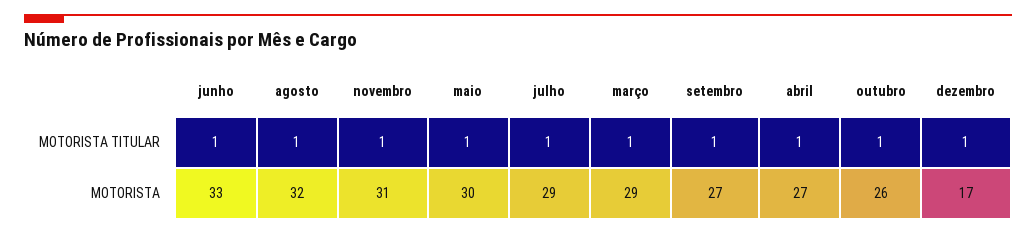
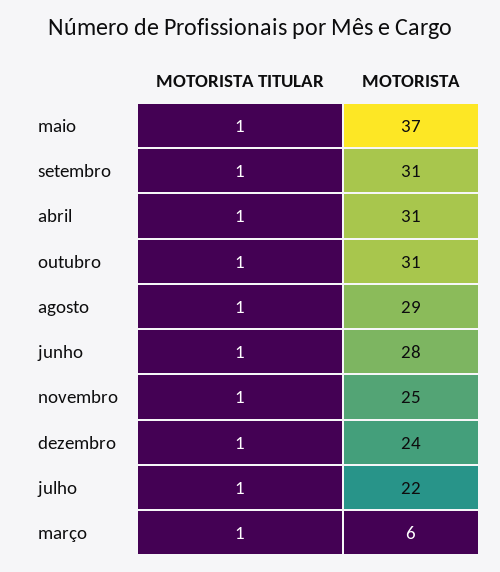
  {
    "junho": {
      "MOTORISTA TITULAR": 1,
-     "MOTORISTA": 33
+     "MOTORISTA": 28
    },
    "agosto": {
      "MOTORISTA TITULAR": 1,
-     "MOTORISTA": 32
+     "MOTORISTA": 29
    },
    "novembro": {
      "MOTORISTA TITULAR": 1,
-     "MOTORISTA": 31
+     "MOTORISTA": 25
    },
    "maio": {
      "MOTORISTA TITULAR": 1,
-     "MOTORISTA": 30
+     "MOTORISTA": 37
    },
    "julho": {
      "MOTORISTA TITULAR": 1,
-     "MOTORISTA": 29
+     "MOTORISTA": 22
    },
    "março": {
      "MOTORISTA TITULAR": 1,
-     "MOTORISTA": 29
+     "MOTORISTA": 6
    },
    "setembro": {
      "MOTORISTA TITULAR": 1,
-     "MOTORISTA": 27
+     "MOTORISTA": 31
    },
    "abril": {
      "MOTORISTA TITULAR": 1,
-     "MOTORISTA": 27
+     "MOTORISTA": 31
    },
    "outubro": {
      "MOTORISTA TITULAR": 1,
-     "MOTORISTA": 26
+     "MOTORISTA": 31
    },
    "dezembro": {
      "MOTORISTA TITULAR": 1,
-     "MOTORISTA": 17
+     "MOTORISTA": 24
    }
  }

